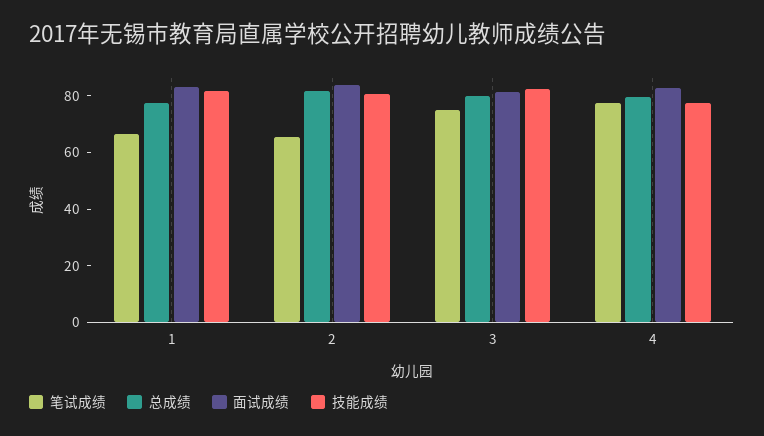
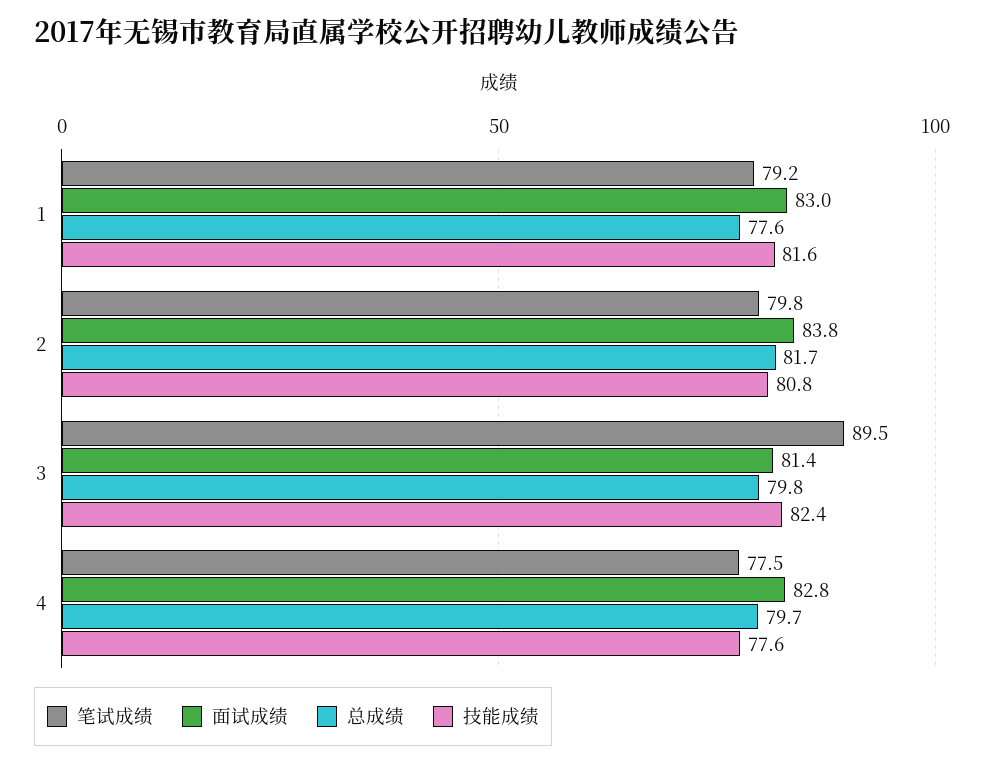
  {
    "笔试成绩": {
-     "1": 65,
+     "1": 79.2,
-     "2": 65,
+     "2": 79.8,
-     "3": 75,
+     "3": 89.5,
      "4": 77.5
    },
    "总成绩": {
      "1": 77.6,
      "2": 81.7,
      "3": 79.8,
      "4": 79.7
    },
    "面试成绩": {
      "1": 83,
      "2": 83.8,
      "3": 81.4,
      "4": 82.8
    },
    "技能成绩": {
      "1": 81.6,
      "2": 80.8,
      "3": 82.4,
      "4": 77.6
    }
  }

